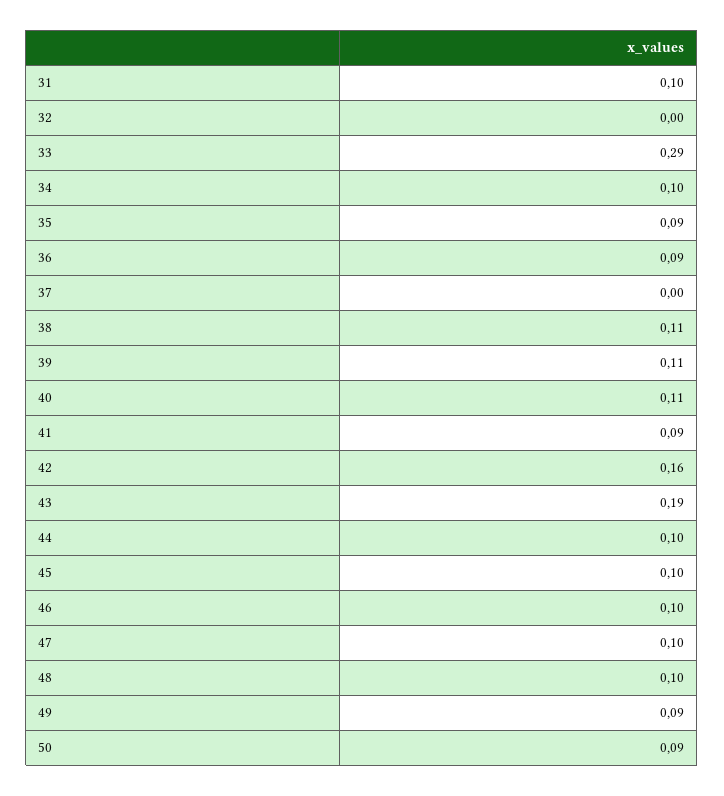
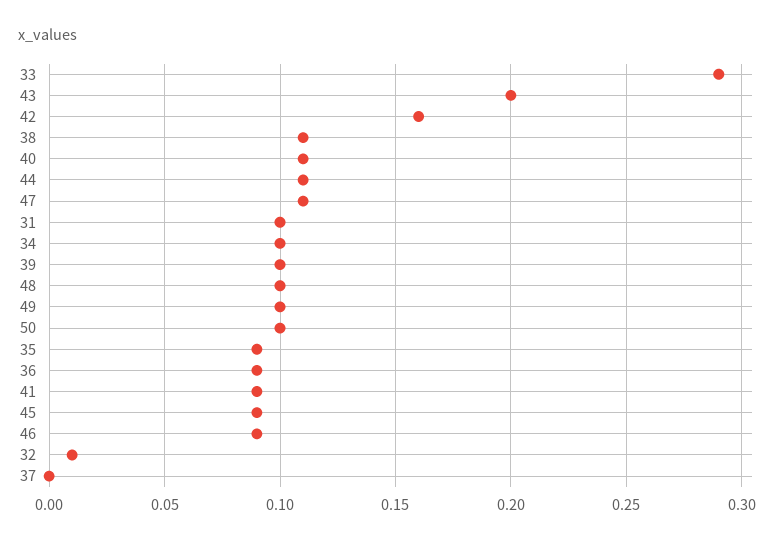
  {
    "31": 0.1,
-   "32": 0,
+   "32": 0.01,
    "33": 0.29,
    "34": 0.1,
    "35": 0.09,
    "36": 0.09,
    "37": 0,
    "38": 0.11,
-   "39": 0.11,
+   "39": 0.1,
    "40": 0.11,
    "41": 0.09,
    "42": 0.16,
-   "43": 0.19,
+   "43": 0.2,
-   "44": 0.1,
+   "44": 0.11,
-   "45": 0.1,
+   "45": 0.09,
-   "46": 0.1,
+   "46": 0.09,
-   "47": 0.1,
+   "47": 0.11,
    "48": 0.1,
-   "49": 0.09,
+   "49": 0.1,
-   "50": 0.09
+   "50": 0.1
  }

